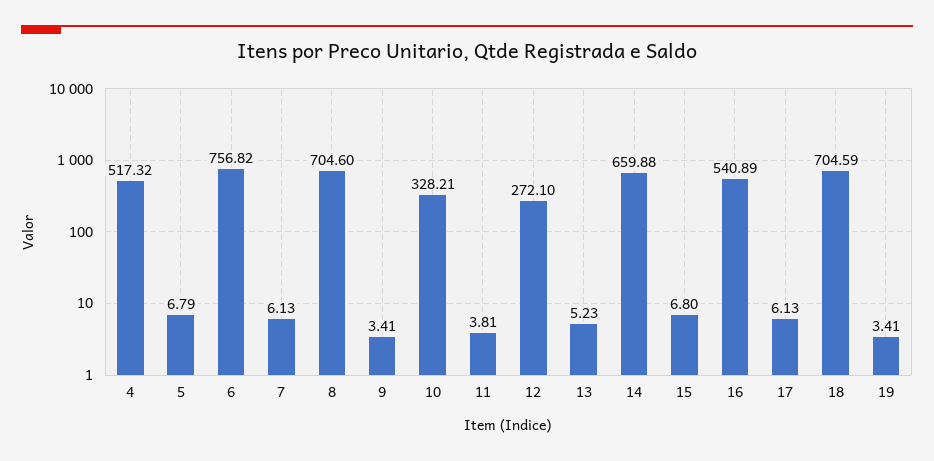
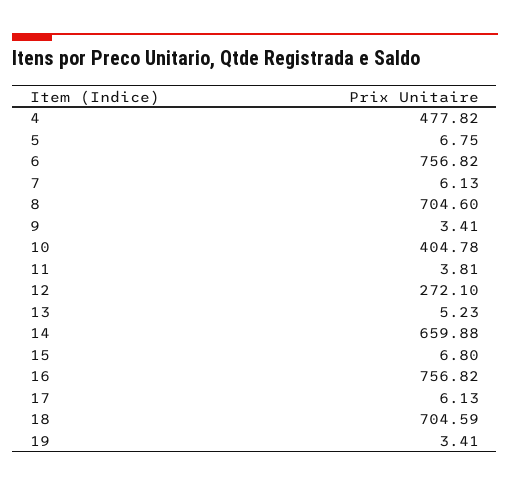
  {
-   "4": 517.32,
+   "4": 477.82,
-   "5": 6.79,
+   "5": 6.75,
    "6": 756.82,
    "7": 6.13,
    "8": 704.6,
    "9": 3.41,
-   "10": 328.21,
+   "10": 404.78,
    "11": 3.81,
    "12": 272.1,
    "13": 5.23,
    "14": 659.88,
    "15": 6.8,
-   "16": 540.89,
+   "16": 756.82,
    "17": 6.13,
    "18": 704.59,
    "19": 3.41
  }

